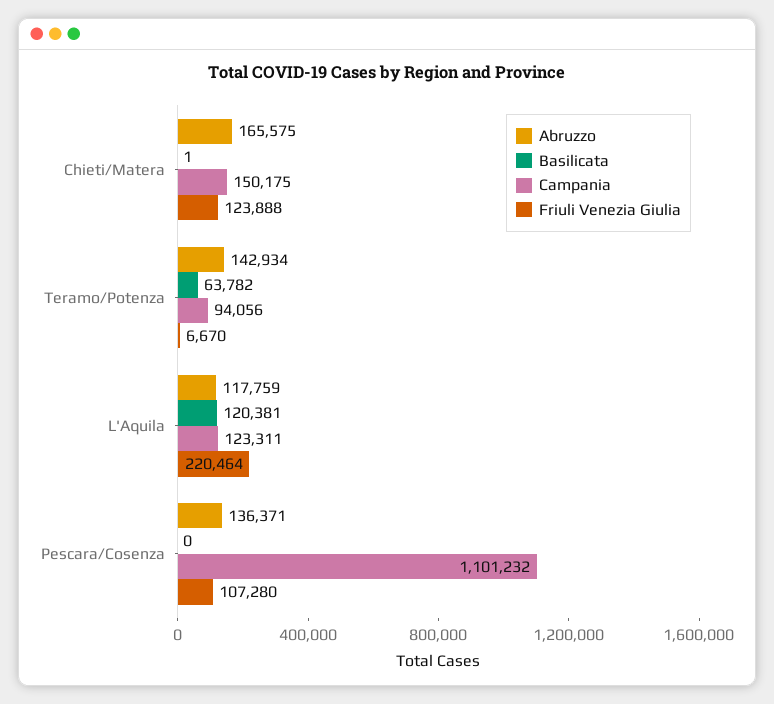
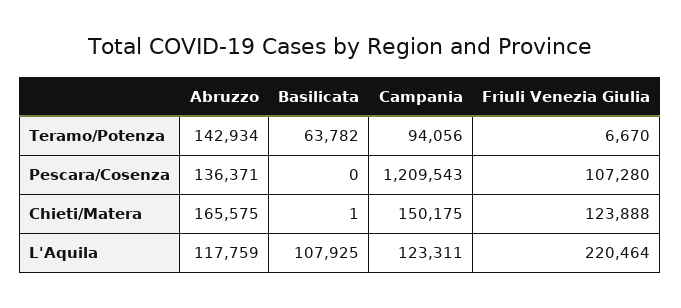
  {
    "Abruzzo": {
      "Chieti/Matera": 165575,
      "Teramo/Potenza": 142934,
      "L'Aquila": 117759,
      "Pescara/Cosenza": 136371
    },
    "Basilicata": {
      "Chieti/Matera": 1,
      "Teramo/Potenza": 63782,
-     "L'Aquila": 120381,
+     "L'Aquila": 107925,
      "Pescara/Cosenza": 0
    },
    "Campania": {
      "Chieti/Matera": 150175,
      "Teramo/Potenza": 94056,
      "L'Aquila": 123311,
-     "Pescara/Cosenza": 1101232
+     "Pescara/Cosenza": 1209543
    },
    "Friuli Venezia Giulia": {
      "Chieti/Matera": 123888,
      "Teramo/Potenza": 6670,
      "L'Aquila": 220464,
      "Pescara/Cosenza": 107280
    }
  }

